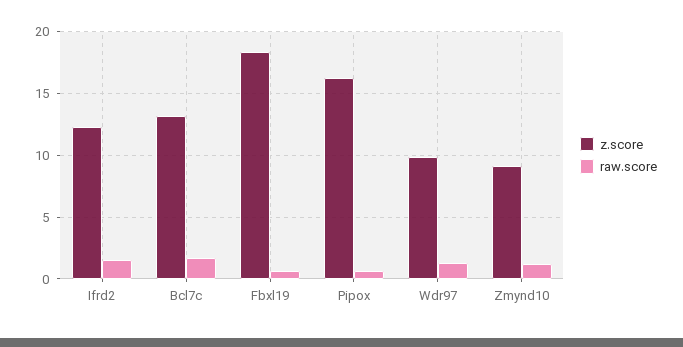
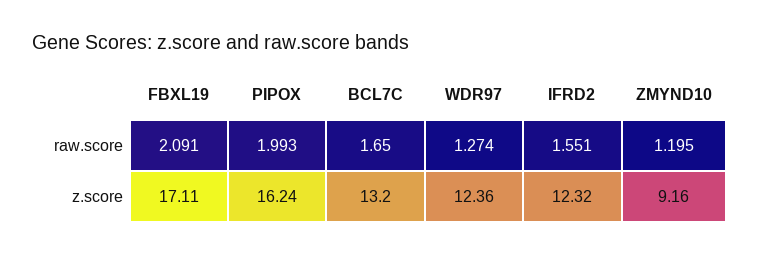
  {
    "z.score": {
      "Ifrd2": 12.32,
      "Bcl7c": 13.2,
-     "Fbxl19": 18.5,
+     "Fbxl19": 17.11,
      "Pipox": 16.24,
-     "Wdr97": 10,
+     "Wdr97": 12.36,
      "Zmynd10": 9.16
    },
    "raw.score": {
      "Ifrd2": 1.551,
      "Bcl7c": 1.65,
-     "Fbxl19": 0.5,
+     "Fbxl19": 2.091,
-     "Pipox": 0.5,
+     "Pipox": 1.993,
      "Wdr97": 1.274,
      "Zmynd10": 1.195
    }
  }

